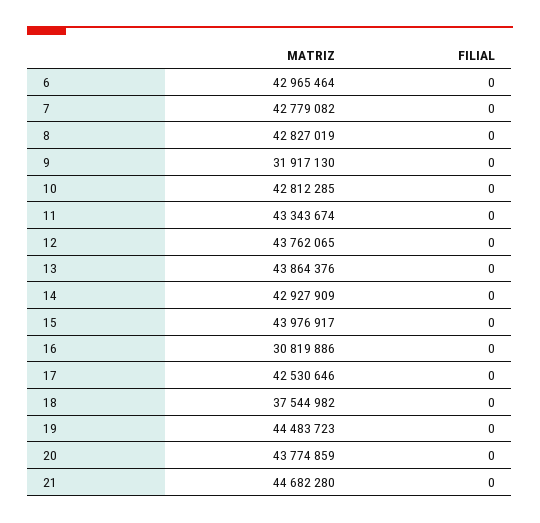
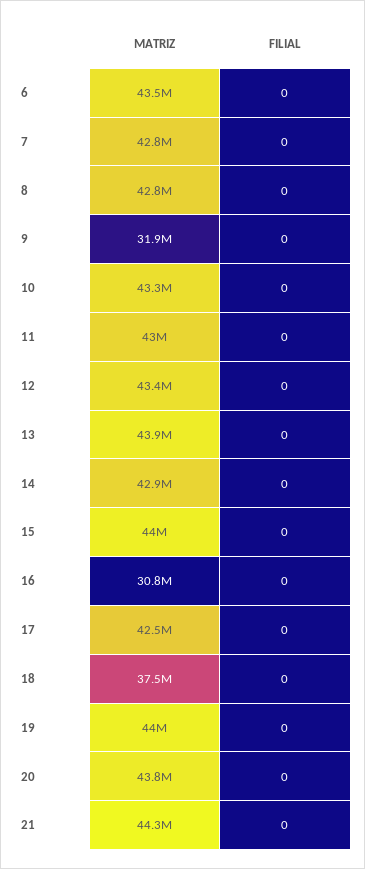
  {
    "MATRIZ": {
-     "6": 42965464,
+     "6": 43500000,
      "7": 42779082,
      "8": 42827019,
      "9": 31917130,
-     "10": 42812285,
+     "10": 43300000,
-     "11": 43343674,
+     "11": 43000000,
-     "12": 43762065,
+     "12": 43400000,
      "13": 43864376,
      "14": 42927909,
      "15": 43976917,
      "16": 30819886,
      "17": 42530646,
      "18": 37544982,
-     "19": 44483723,
+     "19": 44000000,
      "20": 43774859,
-     "21": 44682280
+     "21": 44300000
    },
    "FILIAL": {
      "6": 0,
      "7": 0,
      "8": 0,
      "9": 0,
      "10": 0,
      "11": 0,
      "12": 0,
      "13": 0,
      "14": 0,
      "15": 0,
      "16": 0,
      "17": 0,
      "18": 0,
      "19": 0,
      "20": 0,
      "21": 0
    }
  }

